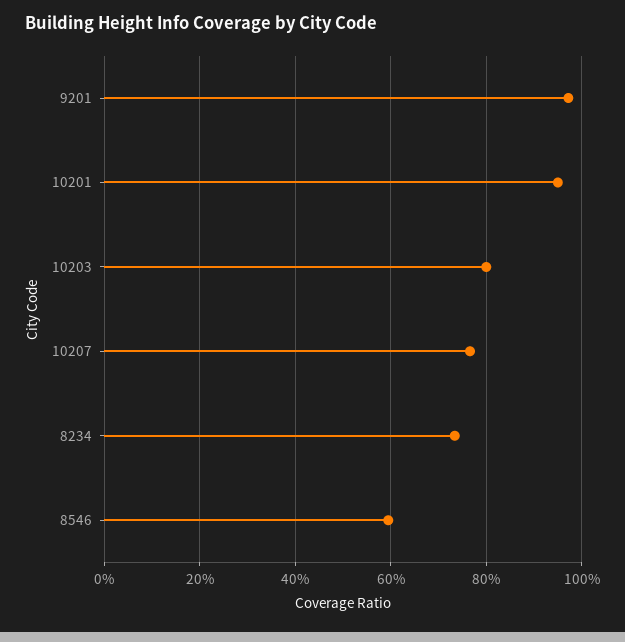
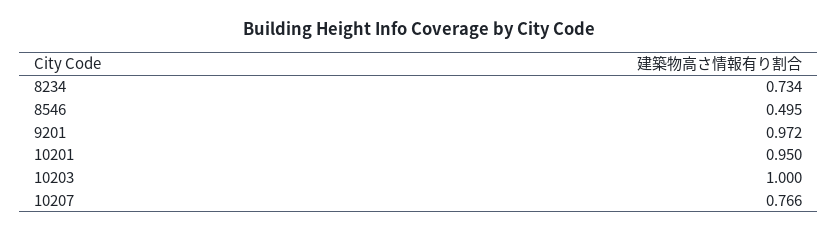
  {
    "9201": 0.972,
    "10201": 0.95,
-   "10203": 0.8,
+   "10203": 1,
    "10207": 0.766,
    "8234": 0.734,
-   "8546": 0.6
+   "8546": 0.495
  }

